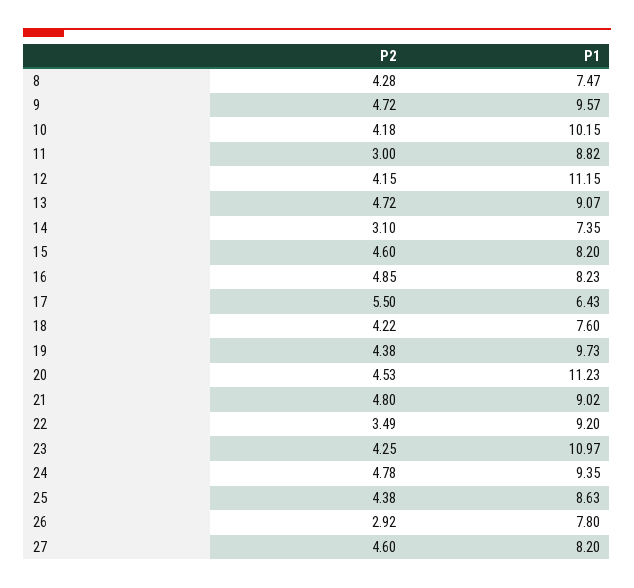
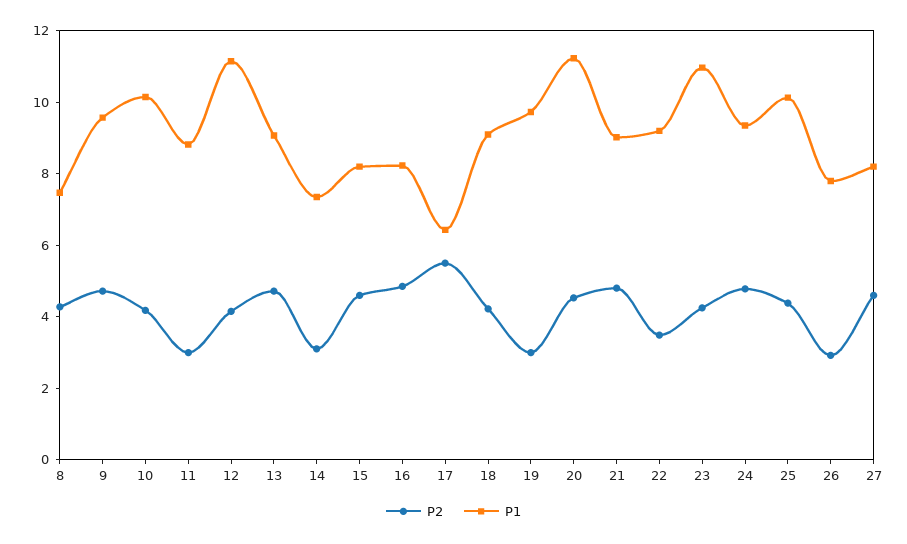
  {
    "P2": {
      "8": 4.28,
      "9": 4.72,
      "10": 4.18,
      "11": 3,
      "12": 4.15,
      "13": 4.72,
      "14": 3.1,
      "15": 4.6,
      "16": 4.85,
      "17": 5.5,
      "18": 4.22,
-     "19": 4.38,
+     "19": 3,
      "20": 4.53,
      "21": 4.8,
      "22": 3.49,
      "23": 4.25,
      "24": 4.78,
      "25": 4.38,
      "26": 2.92,
      "27": 4.6
    },
    "P1": {
      "8": 7.47,
      "9": 9.57,
      "10": 10.15,
      "11": 8.82,
      "12": 11.15,
      "13": 9.07,
      "14": 7.35,
      "15": 8.2,
      "16": 8.23,
      "17": 6.43,
-     "18": 7.6,
+     "18": 9,
      "19": 9.73,
      "20": 11.23,
      "21": 9.02,
      "22": 9.2,
      "23": 10.97,
      "24": 9.35,
-     "25": 8.63,
+     "25": 10,
      "26": 7.8,
      "27": 8.2
    }
  }

